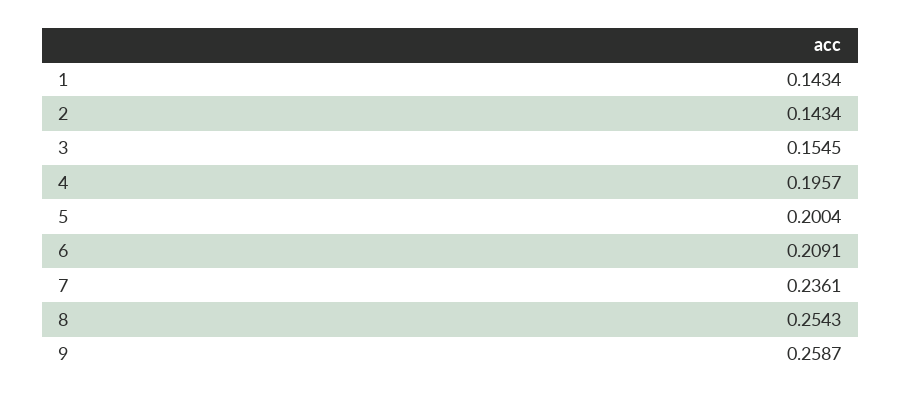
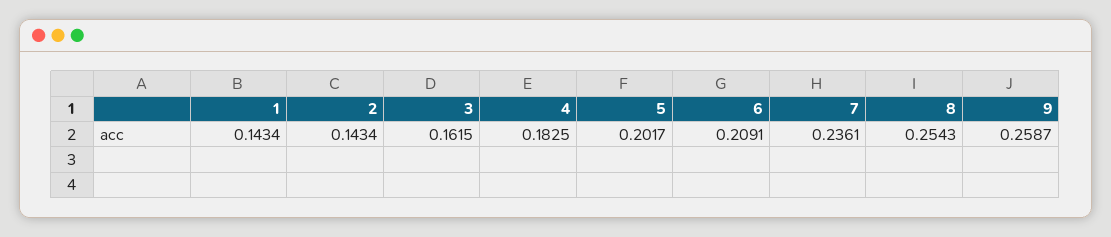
  {
    "1": 0.1434,
    "2": 0.1434,
-   "3": 0.1545,
+   "3": 0.1615,
-   "4": 0.1957,
+   "4": 0.1825,
-   "5": 0.2004,
+   "5": 0.2017,
    "6": 0.2091,
    "7": 0.2361,
    "8": 0.2543,
    "9": 0.2587
  }

